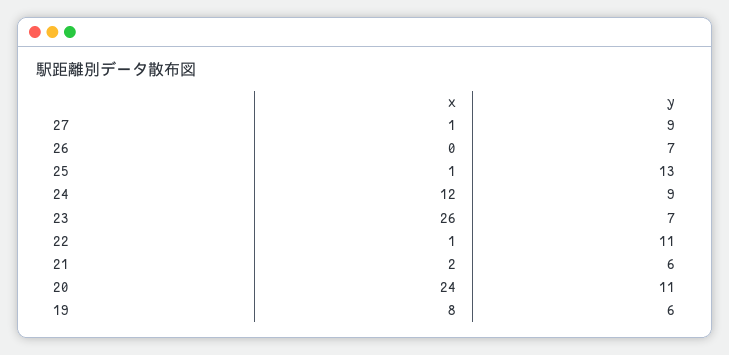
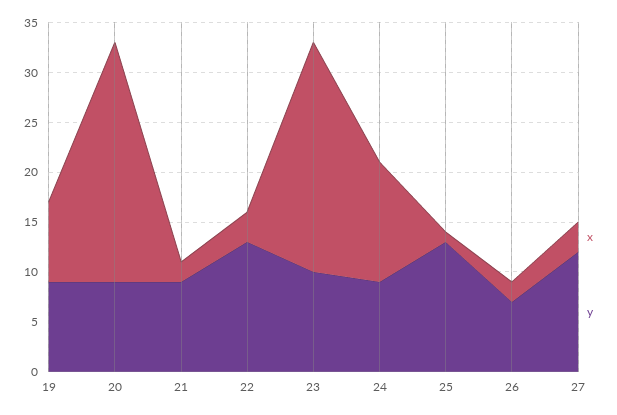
  {
    "x": {
-     "27": 1,
+     "27": 3,
-     "26": 0,
+     "26": 2,
      "25": 1,
      "24": 12,
-     "23": 26,
+     "23": 23,
-     "22": 1,
+     "22": 3,
      "21": 2,
      "20": 24,
      "19": 8
    },
    "y": {
-     "27": 9,
+     "27": 12,
      "26": 7,
      "25": 13,
      "24": 9,
-     "23": 7,
+     "23": 10,
-     "22": 11,
+     "22": 13,
-     "21": 6,
+     "21": 9,
-     "20": 11,
+     "20": 9,
-     "19": 6
+     "19": 9
    }
  }

